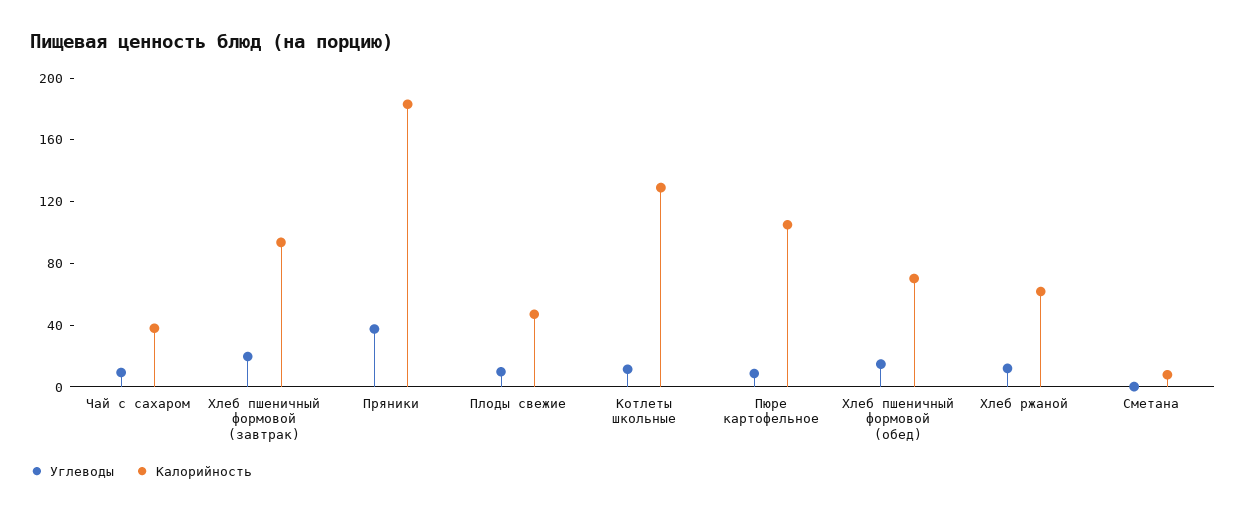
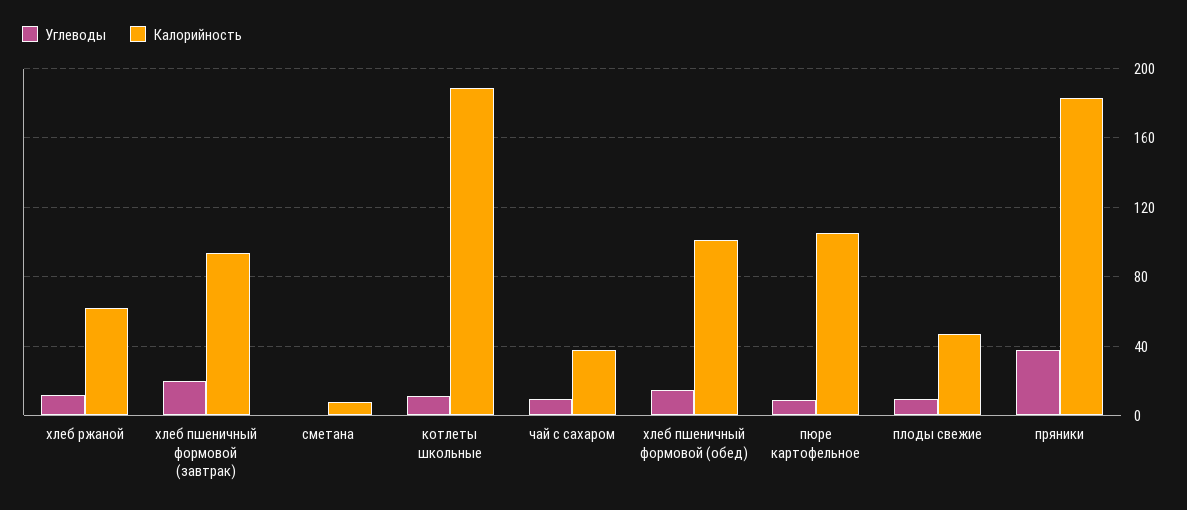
  {
    "Углеводы": {
      "Чай с сахаром": 10,
      "Хлеб пшеничный формовой (завтрак)": 20,
      "Пряники": 40,
      "Плоды свежие": 10,
      "Котлеты школьные": 10,
      "Пюре картофельное": 10,
      "Хлеб пшеничный формовой (обед)": 15,
      "Хлеб ржаной": 10,
      "Сметана": 0
    },
    "Калорийность": {
      "Чай с сахаром": 40,
      "Хлеб пшеничный формовой (завтрак)": 95,
      "Пряники": 185,
      "Плоды свежие": 45,
-     "Котлеты школьные": 130,
+     "Котлеты школьные": 190,
      "Пюре картофельное": 105,
-     "Хлеб пшеничный формовой (обед)": 70,
+     "Хлеб пшеничный формовой (обед)": 100,
      "Хлеб ржаной": 60,
      "Сметана": 10
    }
  }

